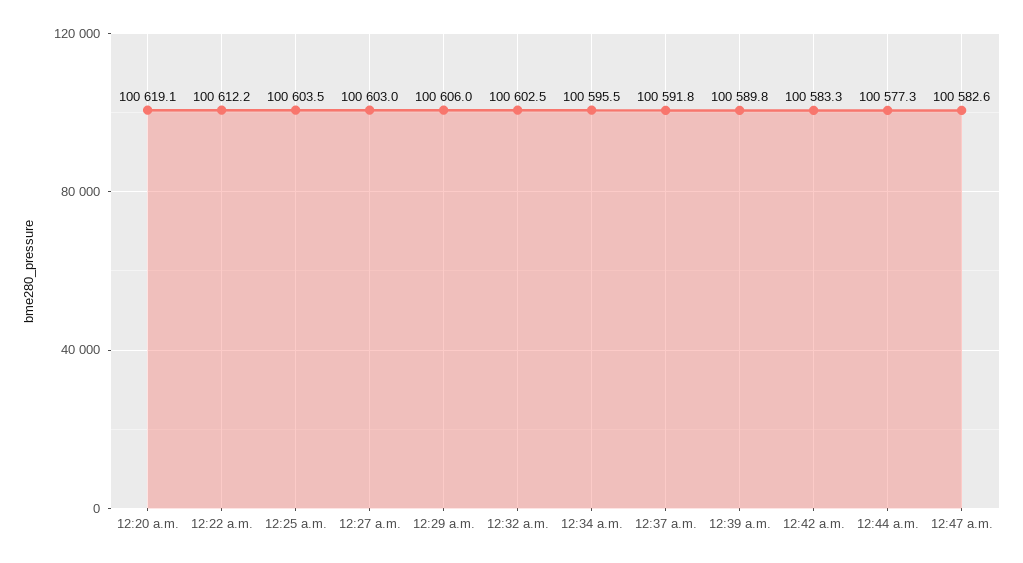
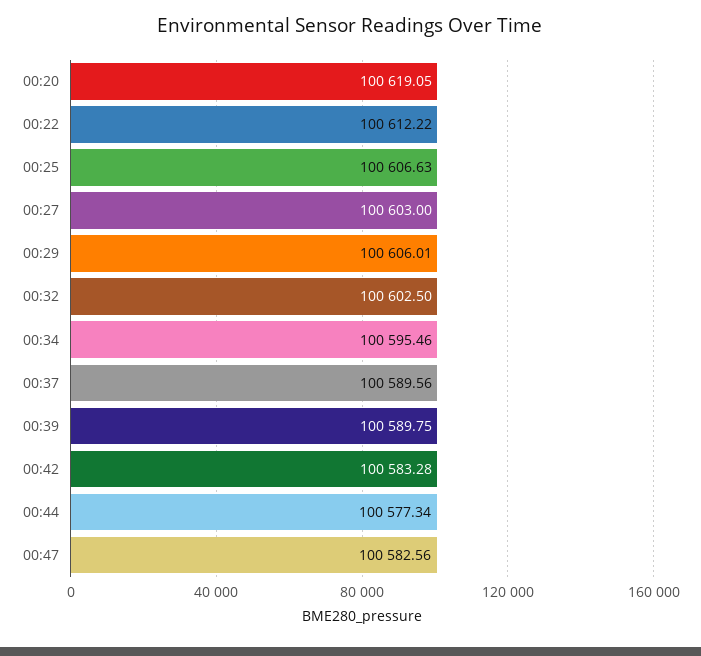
  {
    "12:20 a.m.": 100619.05,
    "12:22 a.m.": 100612.22,
-   "12:25 a.m.": 100603.5,
+   "12:25 a.m.": 100606.63,
    "12:27 a.m.": 100603,
    "12:29 a.m.": 100606.01,
    "12:32 a.m.": 100602.5,
    "12:34 a.m.": 100595.46,
-   "12:37 a.m.": 100591.8,
+   "12:37 a.m.": 100589.56,
    "12:39 a.m.": 100589.75,
    "12:42 a.m.": 100583.28,
    "12:44 a.m.": 100577.34,
    "12:47 a.m.": 100582.56
  }

